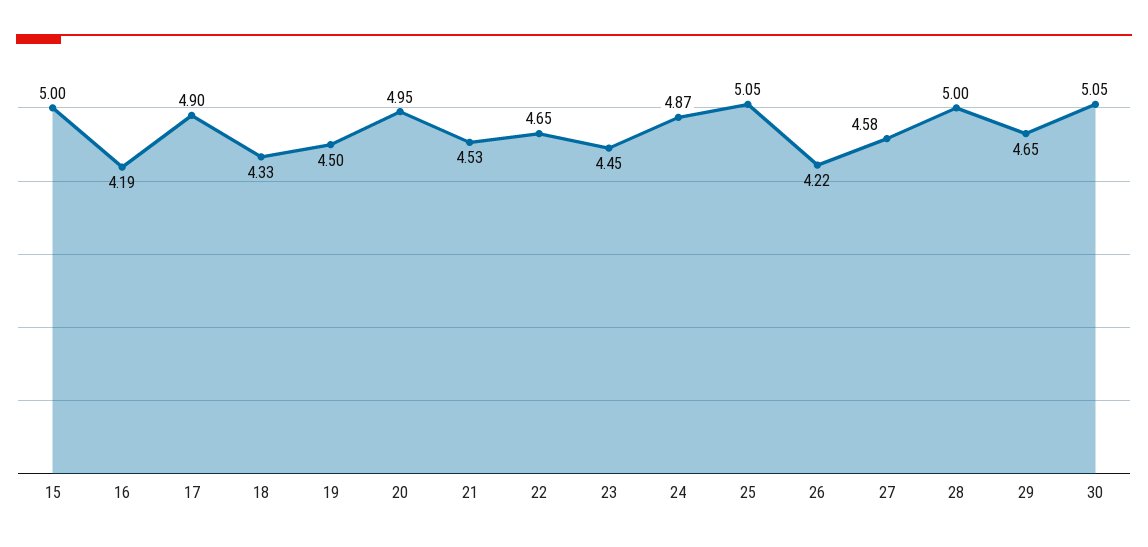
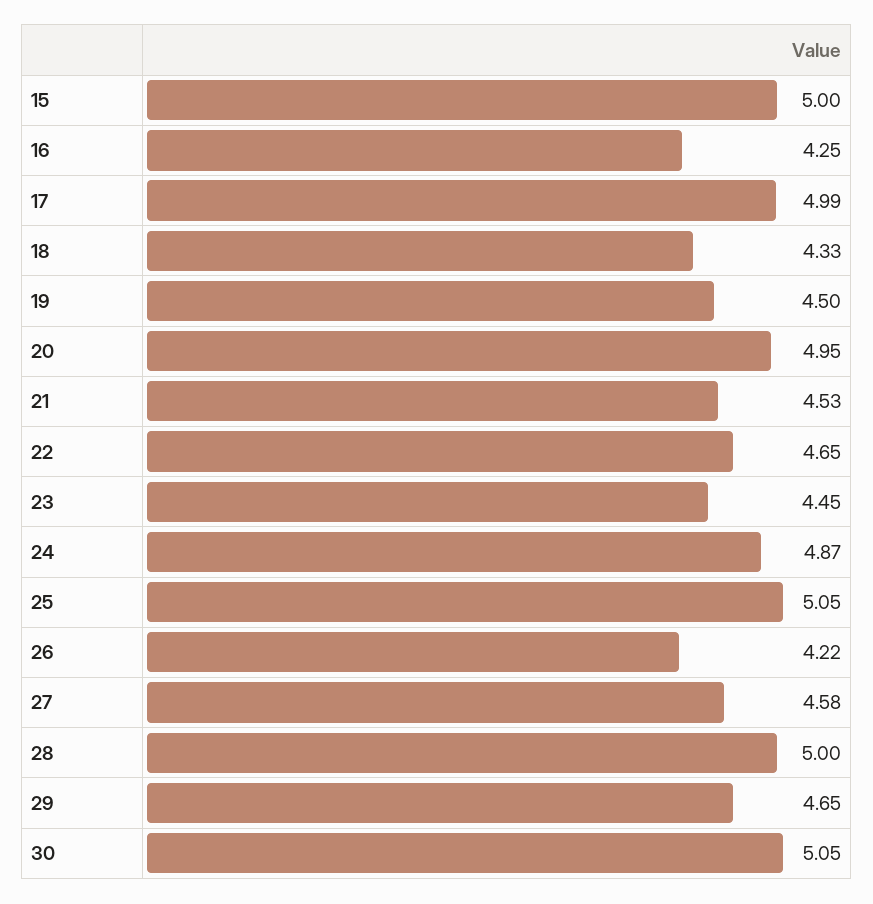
  {
    "15": 5,
-   "16": 4.19,
+   "16": 4.25,
-   "17": 4.9,
+   "17": 4.99,
    "18": 4.33,
    "19": 4.5,
    "20": 4.95,
    "21": 4.53,
    "22": 4.65,
    "23": 4.45,
    "24": 4.87,
    "25": 5.05,
    "26": 4.22,
    "27": 4.58,
    "28": 5,
    "29": 4.65,
    "30": 5.05
  }

